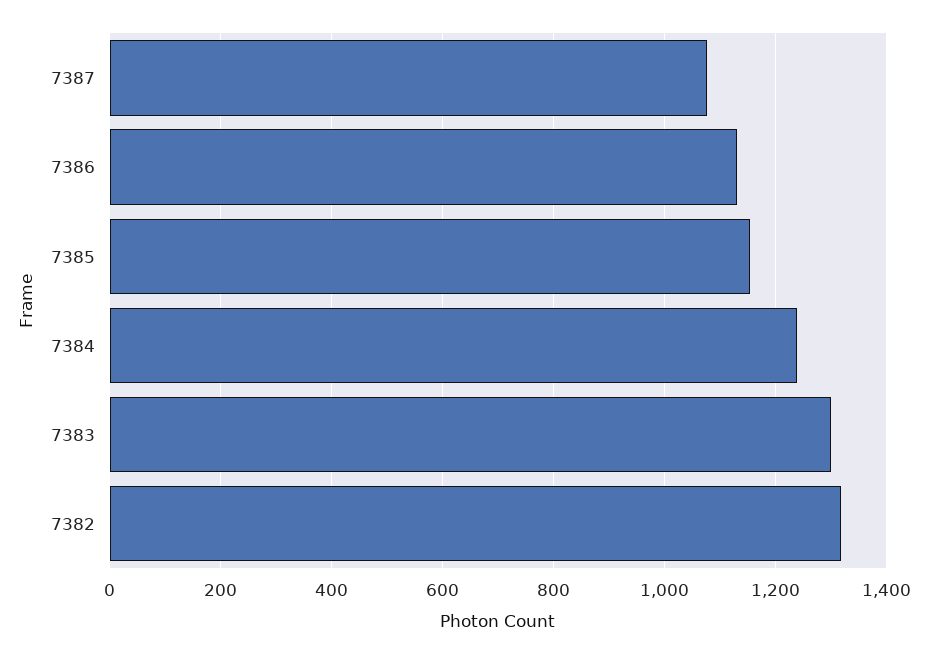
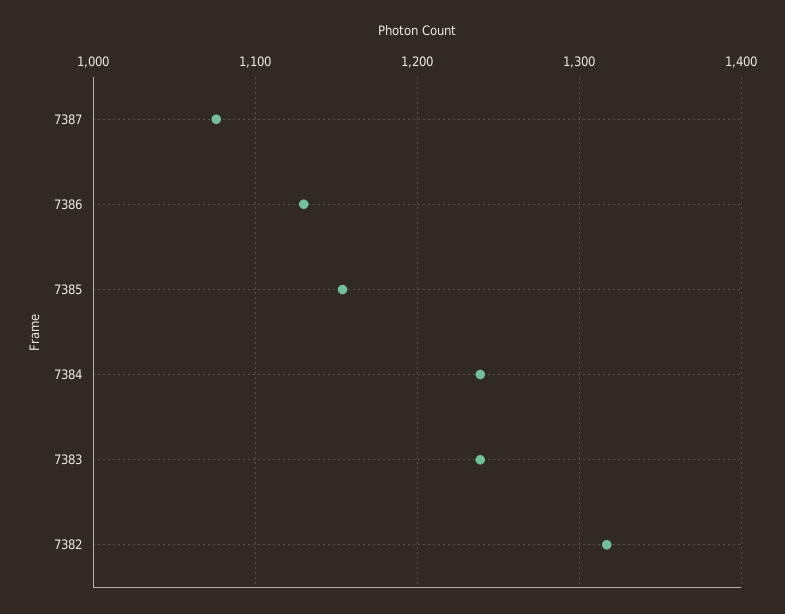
  {
    "7387": 1080,
    "7386": 1130,
    "7385": 1150,
    "7384": 1240,
-   "7383": 1300,
+   "7383": 1240,
    "7382": 1320
  }

